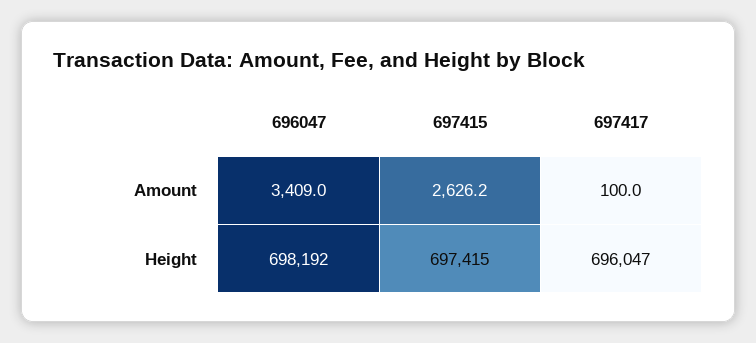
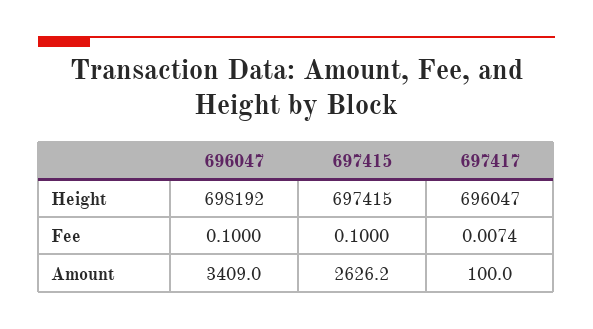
  {
    "696047": {
      "Amount": 3409,
-     "Height": 698192
+     "Height": 698192,
+     "Fee": 0.1
    },
    "697415": {
      "Amount": 2626.2,
-     "Height": 697415
+     "Height": 697415,
+     "Fee": 0.1
    },
    "697417": {
      "Amount": 100,
-     "Height": 696047
+     "Height": 696047,
+     "Fee": 0.0074
    }
  }

